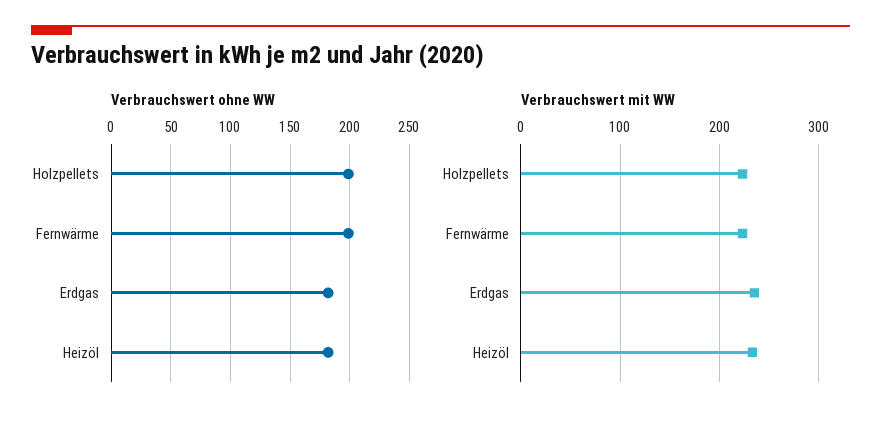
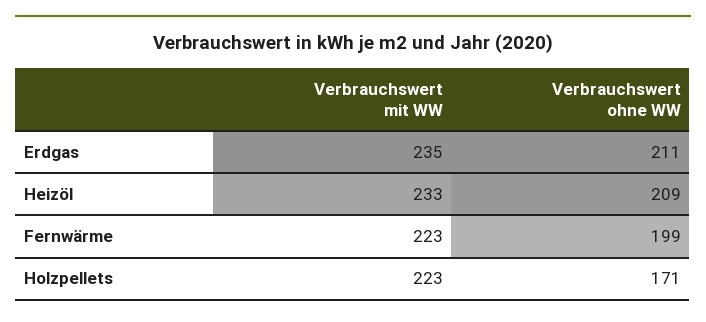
  {
    "Verbrauchswert ohne WW": {
-     "Holzpellets": 200,
+     "Holzpellets": 171,
      "Fernwärme": 199,
-     "Erdgas": 180,
+     "Erdgas": 211,
-     "Heizöl": 180
+     "Heizöl": 209
    },
    "Verbrauchswert mit WW": {
      "Holzpellets": 223,
      "Fernwärme": 223,
      "Erdgas": 235,
      "Heizöl": 233
    }
  }

